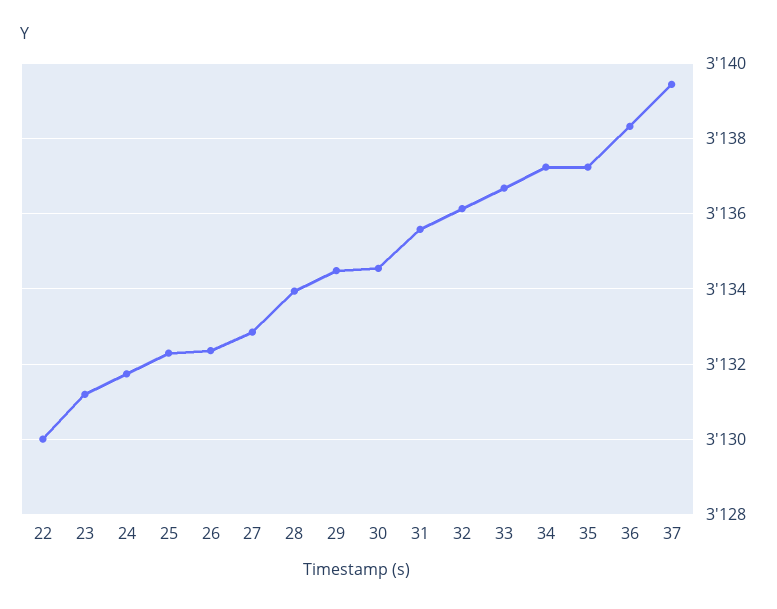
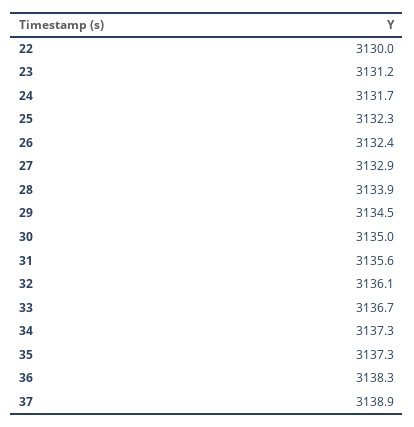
  {
    "22": 3130,
    "23": 3131.2,
    "24": 3131.7,
    "25": 3132.3,
    "26": 3132.4,
    "27": 3132.9,
    "28": 3133.9,
    "29": 3134.5,
-   "30": 3134.6,
+   "30": 3135,
    "31": 3135.6,
    "32": 3136.1,
    "33": 3136.7,
    "34": 3137.3,
    "35": 3137.3,
    "36": 3138.3,
-   "37": 3139.4
+   "37": 3138.9
  }

